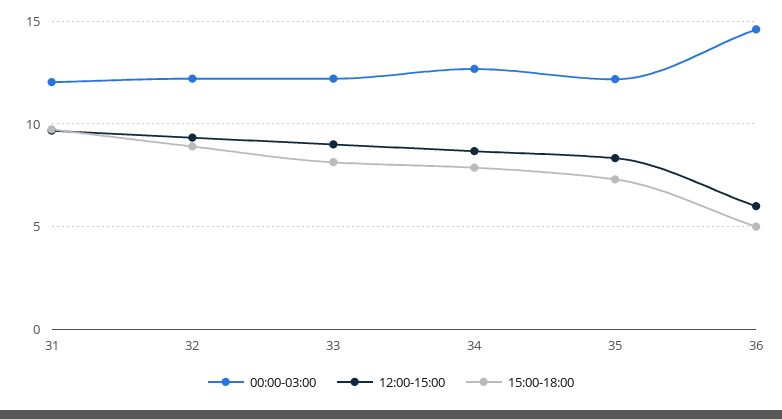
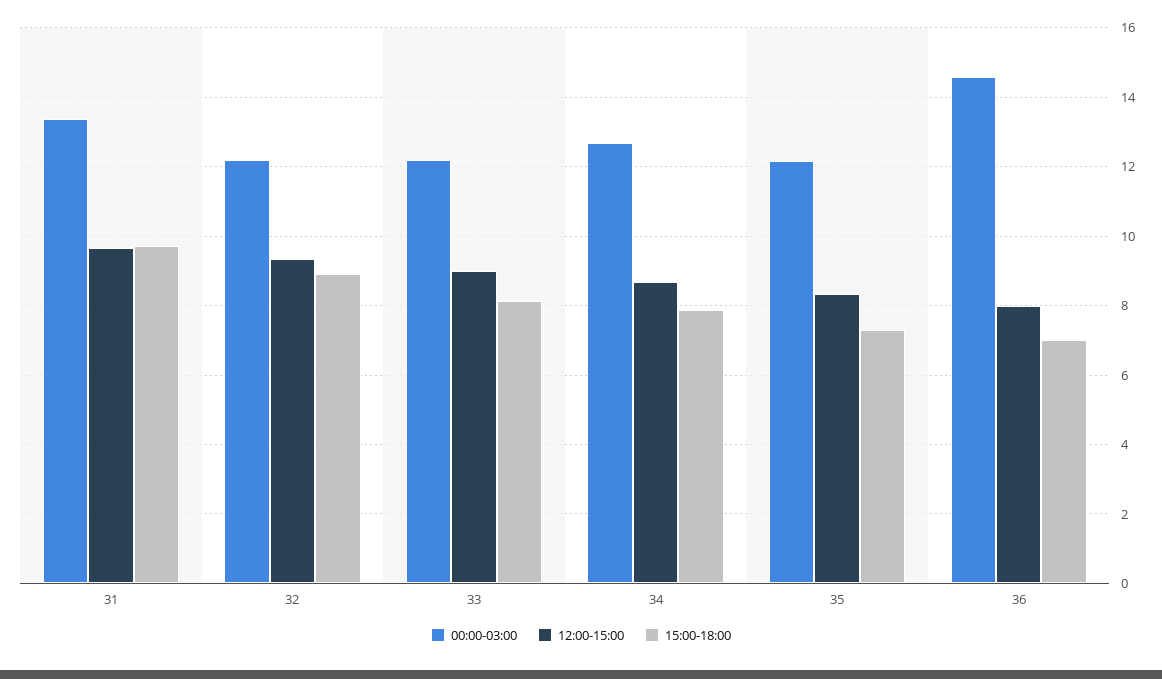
  {
    "00:00-03:00": {
-     "31": 12,
+     "31": 13.4,
      "32": 12.2,
      "33": 12.2,
      "34": 12.6,
      "35": 12.2,
      "36": 14.6
    },
    "12:00-15:00": {
      "31": 9.6,
      "32": 9.4,
      "33": 9,
      "34": 8.6,
      "35": 8.4,
-     "36": 6
+     "36": 8
    },
    "15:00-18:00": {
      "31": 9.8,
      "32": 9,
      "33": 8.2,
      "34": 7.8,
      "35": 7.4,
-     "36": 5
+     "36": 7
    }
  }

